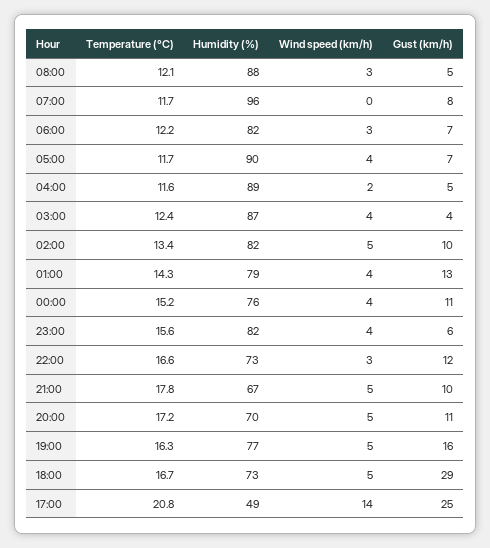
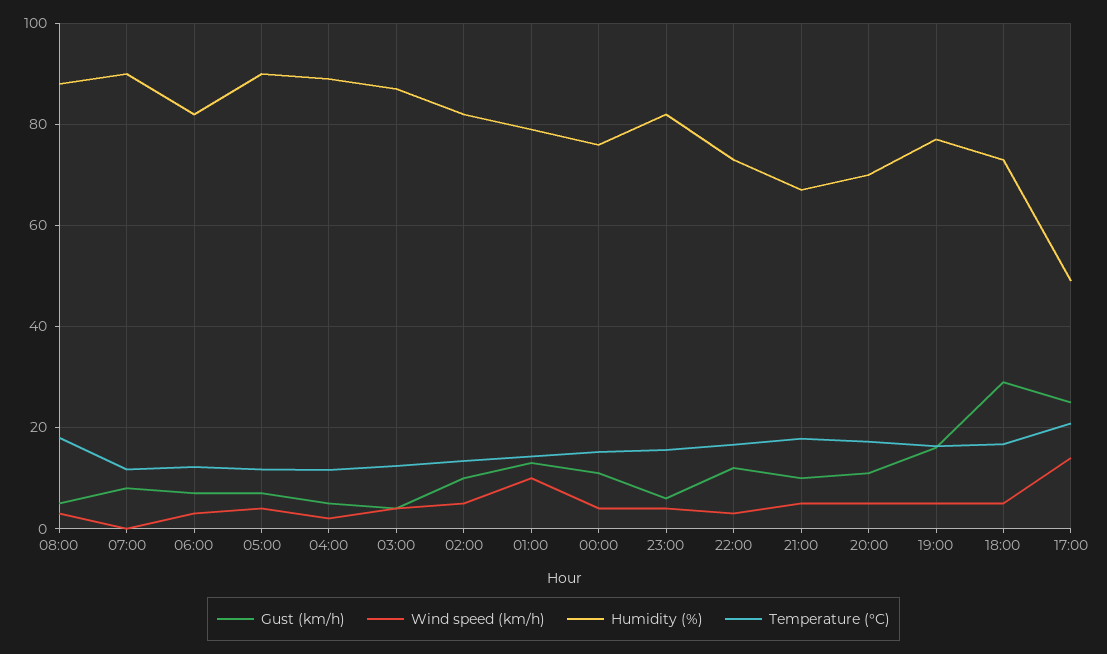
  {
    "Temperature (°C)": {
-     "08:00": 12.1,
+     "08:00": 18,
      "07:00": 11.7,
      "06:00": 12.2,
      "05:00": 11.7,
      "04:00": 11.6,
      "03:00": 12.4,
      "02:00": 13.4,
      "01:00": 14.3,
      "00:00": 15.2,
      "23:00": 15.6,
      "22:00": 16.6,
      "21:00": 17.8,
      "20:00": 17.2,
      "19:00": 16.3,
      "18:00": 16.7,
      "17:00": 20.8
    },
    "Humidity (%)": {
      "08:00": 88,
-     "07:00": 96,
+     "07:00": 90,
      "06:00": 82,
      "05:00": 90,
      "04:00": 89,
      "03:00": 87,
      "02:00": 82,
      "01:00": 79,
      "00:00": 76,
      "23:00": 82,
      "22:00": 73,
      "21:00": 67,
      "20:00": 70,
      "19:00": 77,
      "18:00": 73,
      "17:00": 49
    },
    "Wind speed (km/h)": {
      "08:00": 3,
      "07:00": 0,
      "06:00": 3,
      "05:00": 4,
      "04:00": 2,
      "03:00": 4,
      "02:00": 5,
-     "01:00": 4,
+     "01:00": 10,
      "00:00": 4,
      "23:00": 4,
      "22:00": 3,
      "21:00": 5,
      "20:00": 5,
      "19:00": 5,
      "18:00": 5,
      "17:00": 14
    },
    "Gust (km/h)": {
      "08:00": 5,
      "07:00": 8,
      "06:00": 7,
      "05:00": 7,
      "04:00": 5,
      "03:00": 4,
      "02:00": 10,
      "01:00": 13,
      "00:00": 11,
      "23:00": 6,
      "22:00": 12,
      "21:00": 10,
      "20:00": 11,
      "19:00": 16,
      "18:00": 29,
      "17:00": 25
    }
  }

